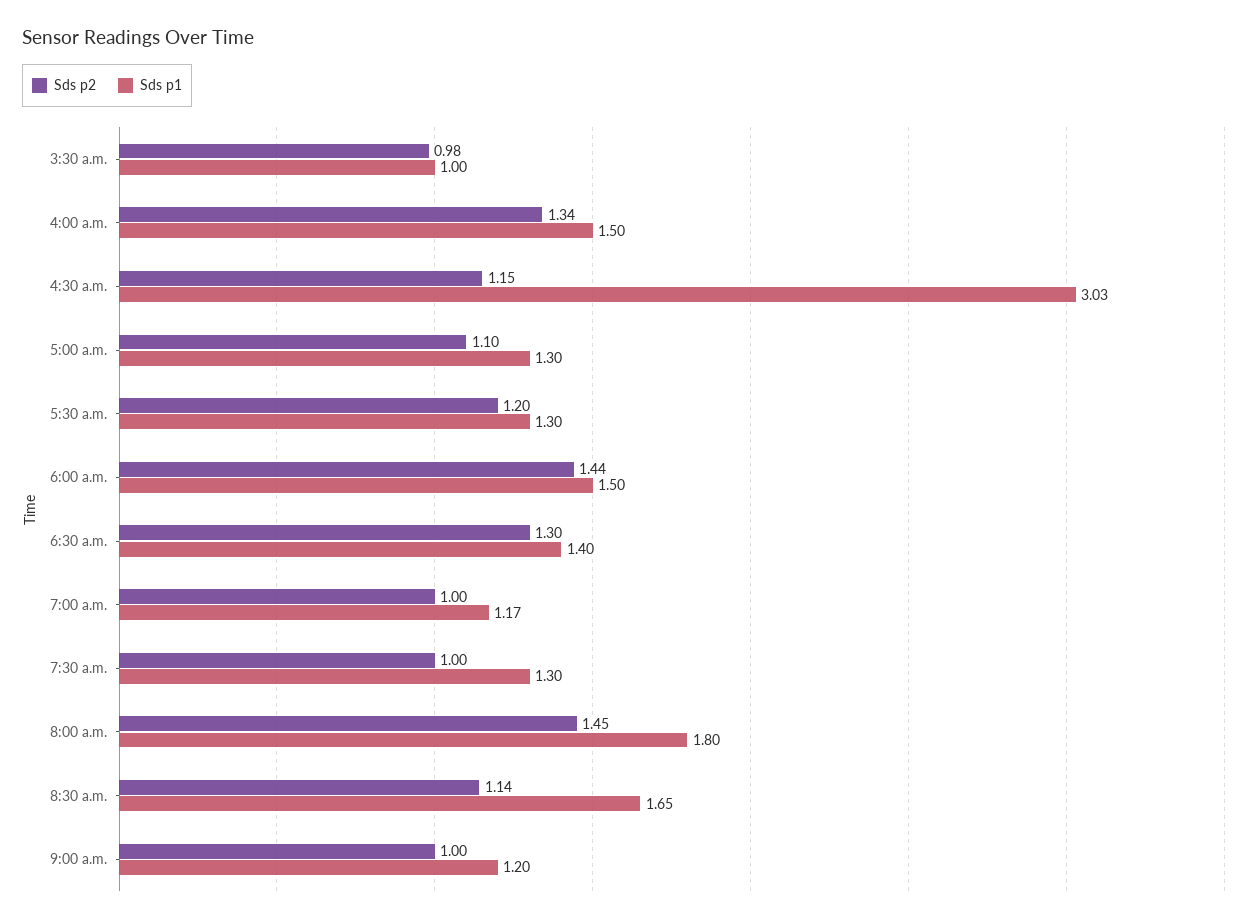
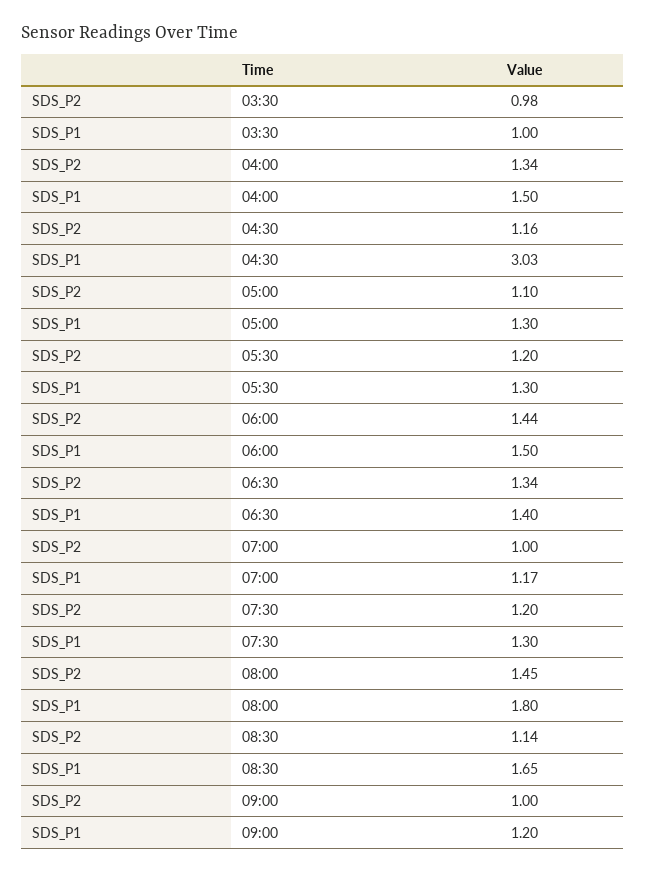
  {
    "Sds p2": {
      "3:30 a.m.": 0.98,
      "4:00 a.m.": 1.34,
-     "4:30 a.m.": 1.15,
+     "4:30 a.m.": 1.16,
      "5:00 a.m.": 1.1,
      "5:30 a.m.": 1.2,
      "6:00 a.m.": 1.44,
-     "6:30 a.m.": 1.3,
+     "6:30 a.m.": 1.34,
      "7:00 a.m.": 1,
-     "7:30 a.m.": 1,
+     "7:30 a.m.": 1.2,
      "8:00 a.m.": 1.45,
      "8:30 a.m.": 1.14,
      "9:00 a.m.": 1
    },
    "Sds p1": {
      "3:30 a.m.": 1,
      "4:00 a.m.": 1.5,
      "4:30 a.m.": 3.03,
      "5:00 a.m.": 1.3,
      "5:30 a.m.": 1.3,
      "6:00 a.m.": 1.5,
      "6:30 a.m.": 1.4,
      "7:00 a.m.": 1.17,
      "7:30 a.m.": 1.3,
      "8:00 a.m.": 1.8,
      "8:30 a.m.": 1.65,
      "9:00 a.m.": 1.2
    }
  }

